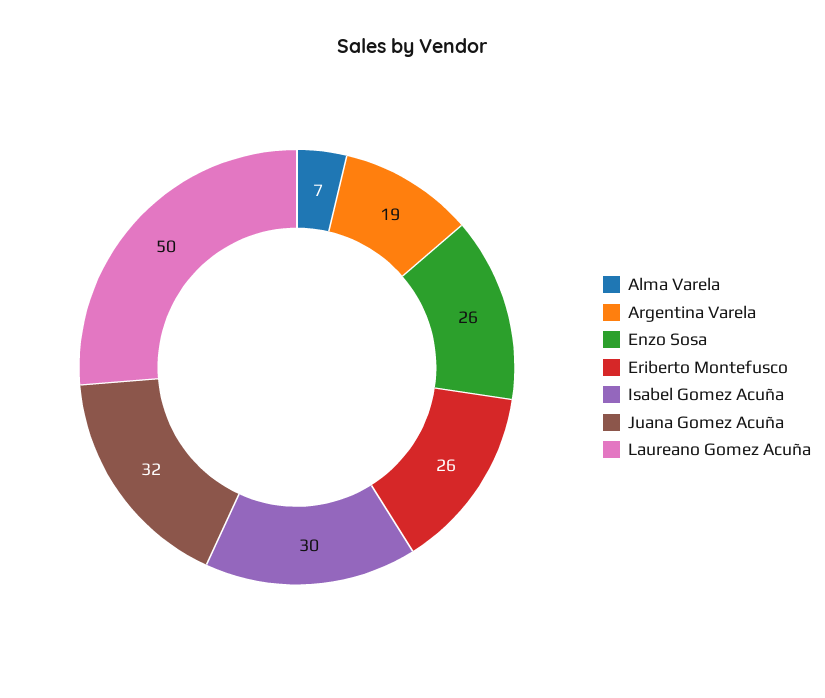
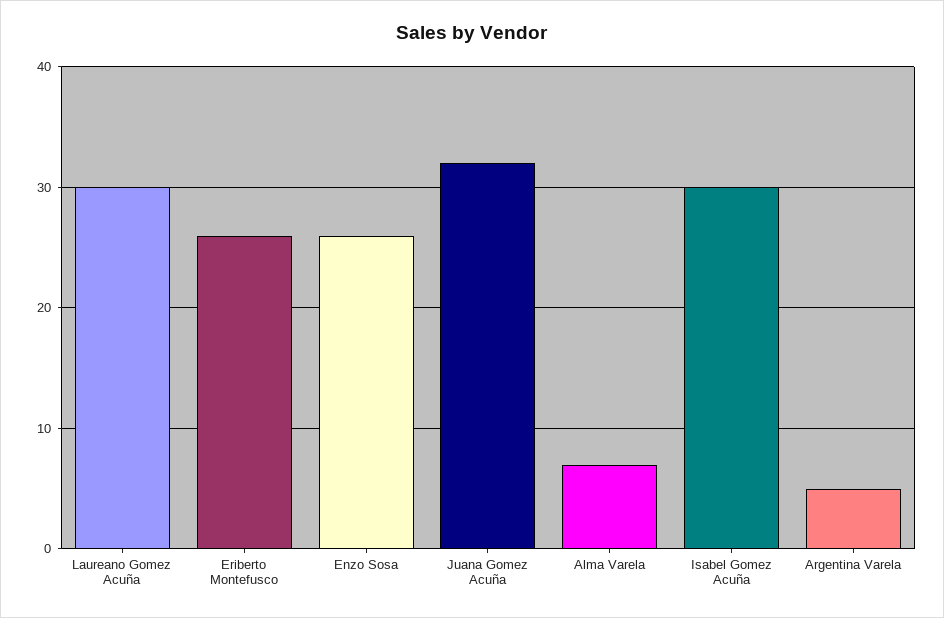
  {
    "Alma Varela": 7,
-   "Argentina Varela": 19,
+   "Argentina Varela": 5,
    "Enzo Sosa": 26,
    "Eriberto Montefusco": 26,
    "Isabel Gomez Acuña": 30,
    "Juana Gomez Acuña": 32,
-   "Laureano Gomez Acuña": 50
+   "Laureano Gomez Acuña": 30
  }

